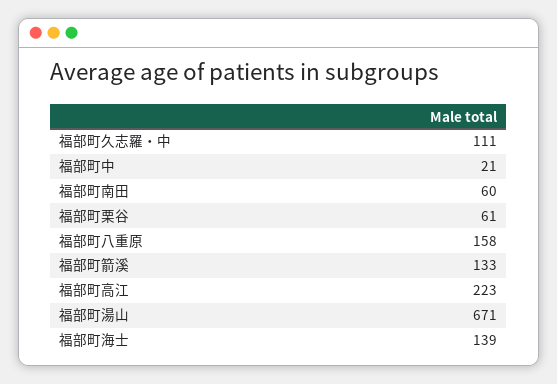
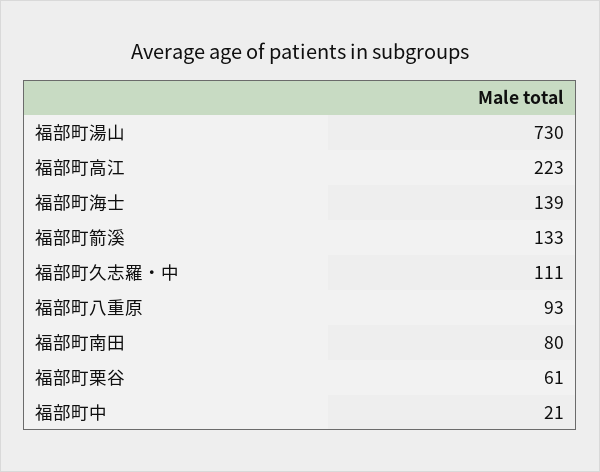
  {
    "福部町久志羅・中": 111,
    "福部町中": 21,
-   "福部町南田": 60,
+   "福部町南田": 80,
    "福部町栗谷": 61,
-   "福部町八重原": 158,
+   "福部町八重原": 93,
    "福部町箭溪": 133,
    "福部町高江": 223,
-   "福部町湯山": 671,
+   "福部町湯山": 730,
    "福部町海士": 139
  }

